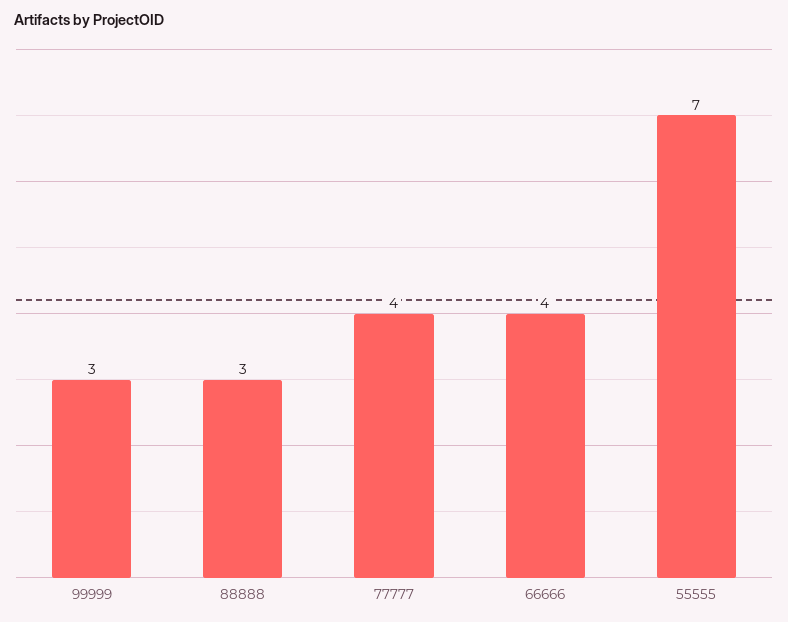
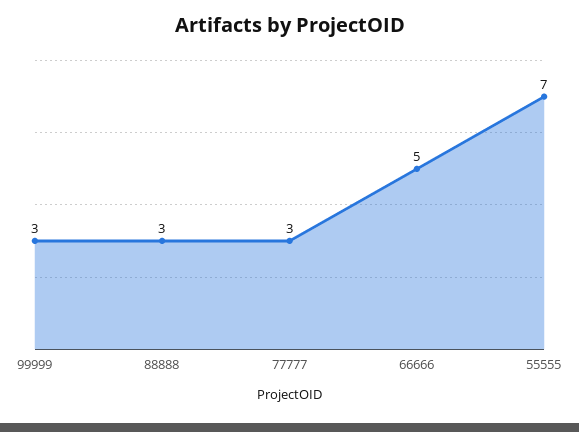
  {
    "99999": 3,
    "88888": 3,
-   "77777": 4,
+   "77777": 3,
-   "66666": 4,
+   "66666": 5,
    "55555": 7
  }

